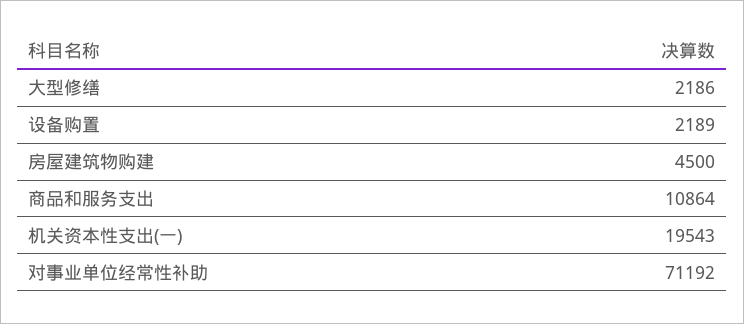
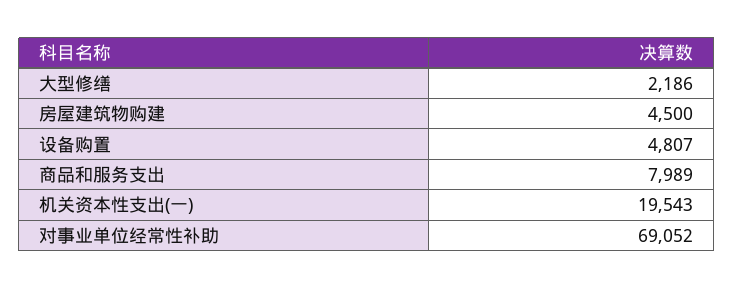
  {
    "大型修缮": 2186,
-   "设备购置": 2189,
+   "设备购置": 4807,
    "房屋建筑物购建": 4500,
-   "商品和服务支出": 10864,
+   "商品和服务支出": 7989,
    "机关资本性支出(一)": 19543,
-   "对事业单位经常性补助": 71192
+   "对事业单位经常性补助": 69052
  }

